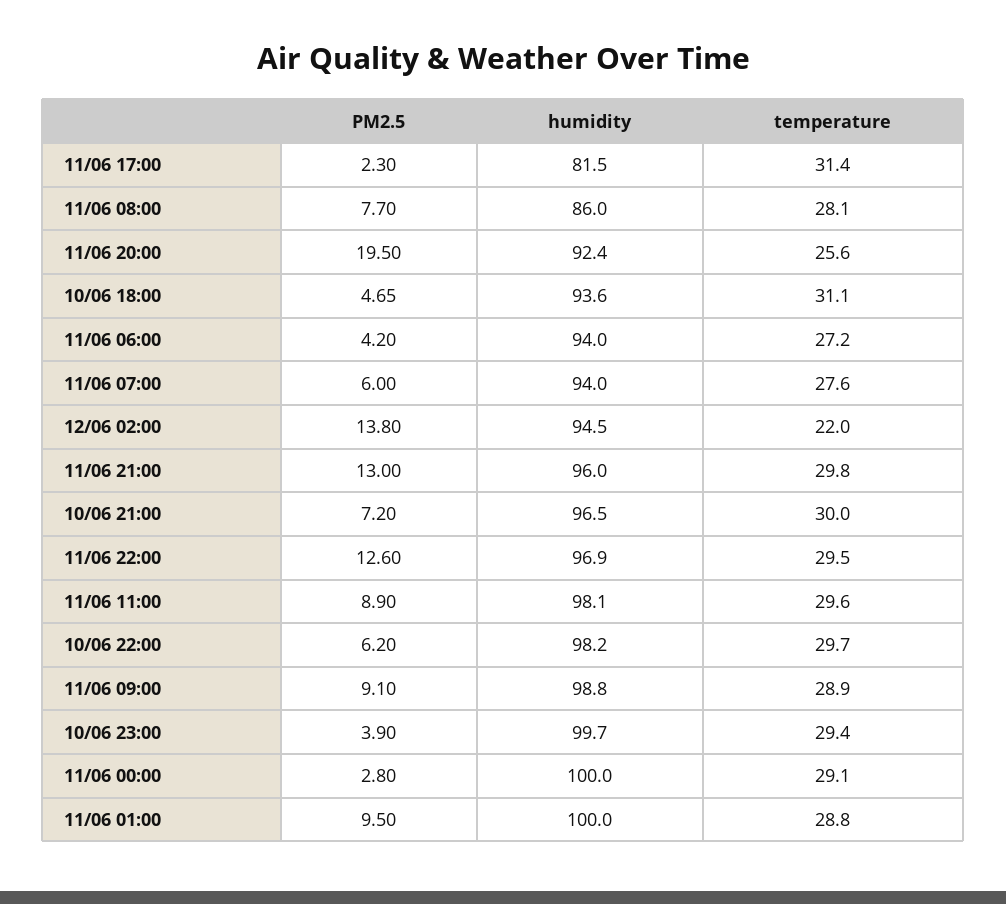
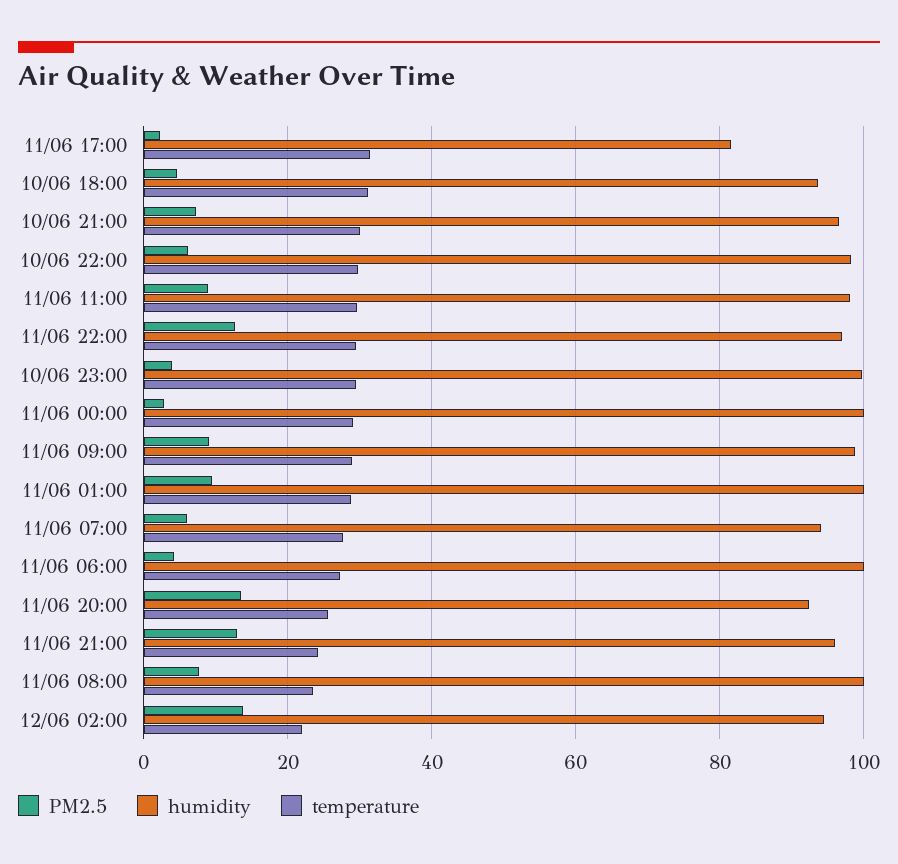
  {
    "PM2.5": {
      "11/06 17:00": 2.3,
      "11/06 08:00": 7.7,
-     "11/06 20:00": 19.5,
+     "11/06 20:00": 14,
      "10/06 18:00": 4.65,
      "11/06 06:00": 4.2,
      "11/06 07:00": 6,
      "12/06 02:00": 13.8,
      "11/06 21:00": 13,
      "10/06 21:00": 7.2,
      "11/06 22:00": 12.6,
      "11/06 11:00": 8.9,
      "10/06 22:00": 6.2,
      "11/06 09:00": 9.1,
      "10/06 23:00": 3.9,
      "11/06 00:00": 2.8,
      "11/06 01:00": 9.5
    },
    "humidity": {
      "11/06 17:00": 81.5,
-     "11/06 08:00": 86,
+     "11/06 08:00": 100,
      "11/06 20:00": 92.4,
      "10/06 18:00": 93.6,
-     "11/06 06:00": 94,
+     "11/06 06:00": 100,
      "11/06 07:00": 94,
      "12/06 02:00": 94.5,
      "11/06 21:00": 96,
      "10/06 21:00": 96.5,
      "11/06 22:00": 96.9,
      "11/06 11:00": 98.1,
      "10/06 22:00": 98.2,
      "11/06 09:00": 98.8,
      "10/06 23:00": 99.7,
      "11/06 00:00": 100,
      "11/06 01:00": 100
    },
    "temperature": {
      "11/06 17:00": 31.4,
-     "11/06 08:00": 28.1,
+     "11/06 08:00": 24,
      "11/06 20:00": 25.6,
      "10/06 18:00": 31.1,
      "11/06 06:00": 27.2,
      "11/06 07:00": 27.6,
      "12/06 02:00": 22,
-     "11/06 21:00": 29.8,
+     "11/06 21:00": 24,
      "10/06 21:00": 30,
      "11/06 22:00": 29.5,
      "11/06 11:00": 29.6,
      "10/06 22:00": 29.7,
      "11/06 09:00": 28.9,
      "10/06 23:00": 29.4,
      "11/06 00:00": 29.1,
      "11/06 01:00": 28.8
    }
  }

